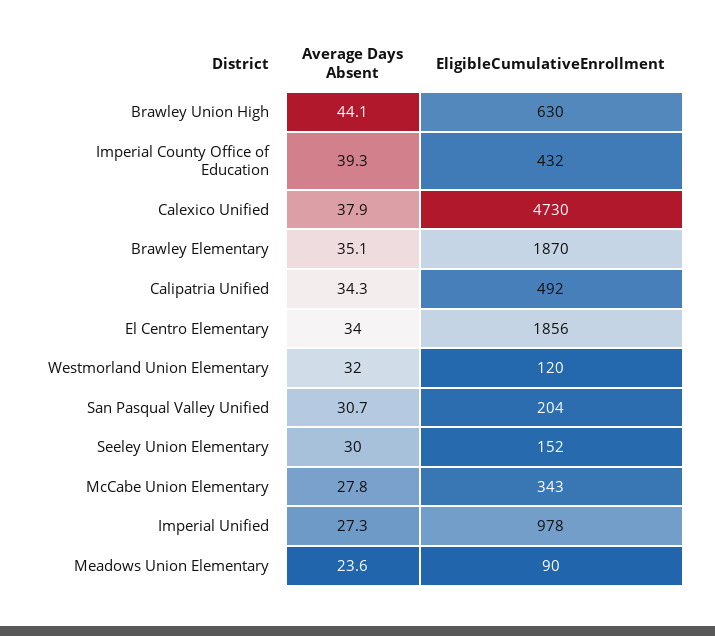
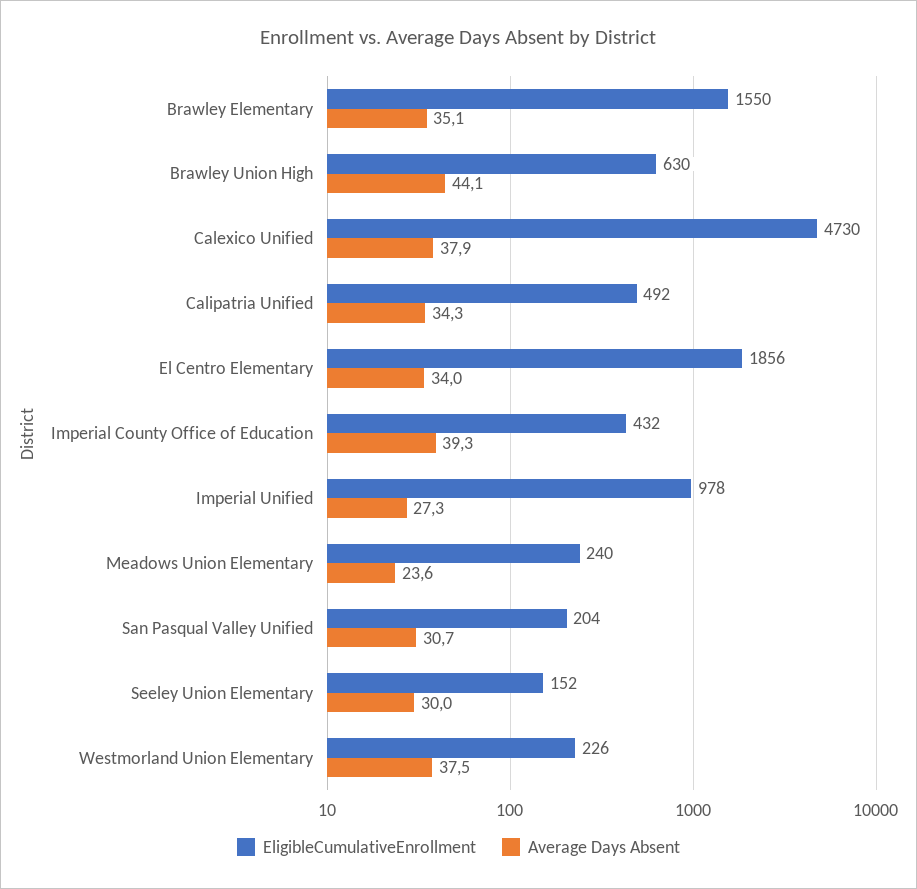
  {
    "Average Days Absent": {
      "Brawley Union High": 44.1,
      "Imperial County Office of Education": 39.3,
      "Calexico Unified": 37.9,
      "Brawley Elementary": 35.1,
      "Calipatria Unified": 34.3,
      "El Centro Elementary": 34,
-     "Westmorland Union Elementary": 32,
+     "Westmorland Union Elementary": 37.5,
      "San Pasqual Valley Unified": 30.7,
      "Seeley Union Elementary": 30,
-     "McCabe Union Elementary": 27.8,
      "Imperial Unified": 27.3,
      "Meadows Union Elementary": 23.6
    },
    "EligibleCumulativeEnrollment": {
      "Brawley Union High": 630,
      "Imperial County Office of Education": 432,
      "Calexico Unified": 4730,
-     "Brawley Elementary": 1870,
+     "Brawley Elementary": 1550,
      "Calipatria Unified": 492,
      "El Centro Elementary": 1856,
-     "Westmorland Union Elementary": 120,
+     "Westmorland Union Elementary": 226,
      "San Pasqual Valley Unified": 204,
      "Seeley Union Elementary": 152,
-     "McCabe Union Elementary": 343,
      "Imperial Unified": 978,
-     "Meadows Union Elementary": 90
+     "Meadows Union Elementary": 240
    }
  }

